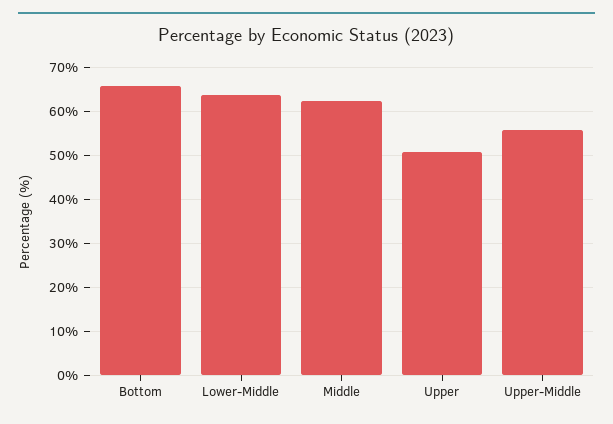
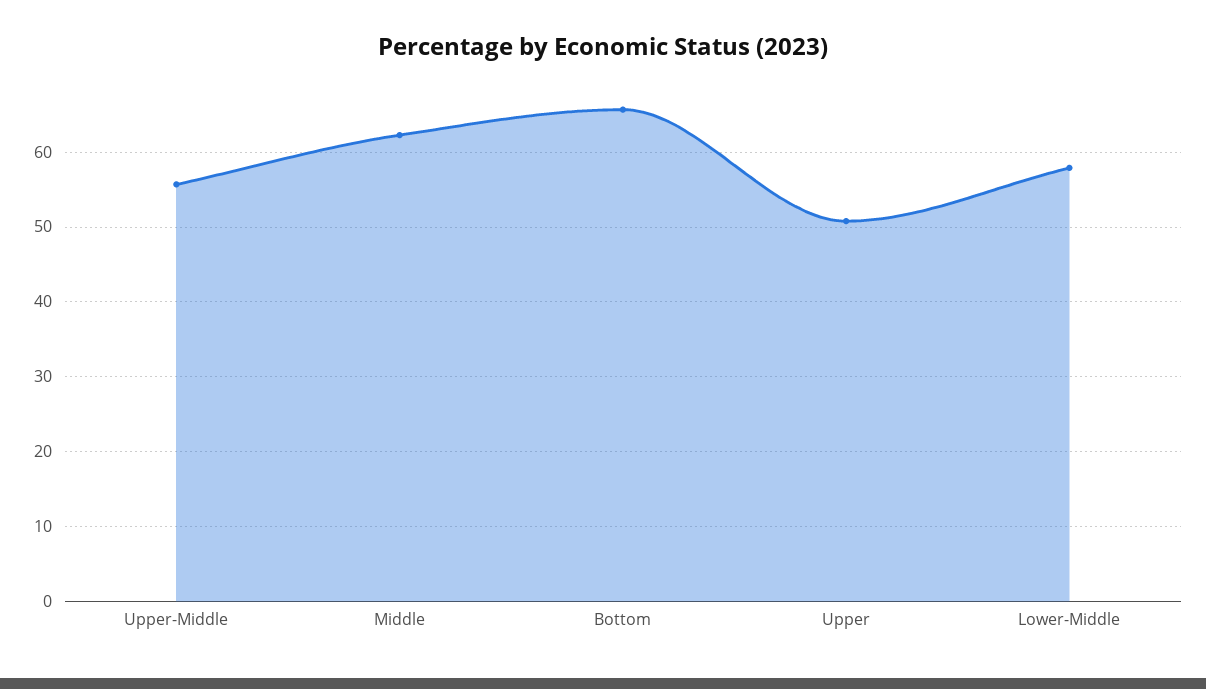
  {
    "Bottom": 66,
-   "Lower-Middle": 64,
+   "Lower-Middle": 58,
    "Middle": 62,
    "Upper": 51,
    "Upper-Middle": 56
  }

